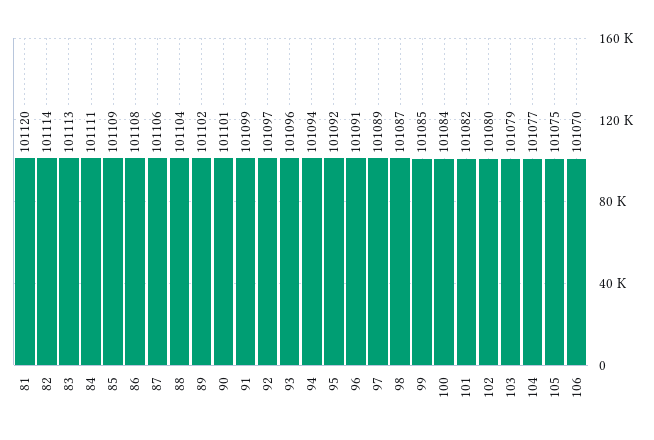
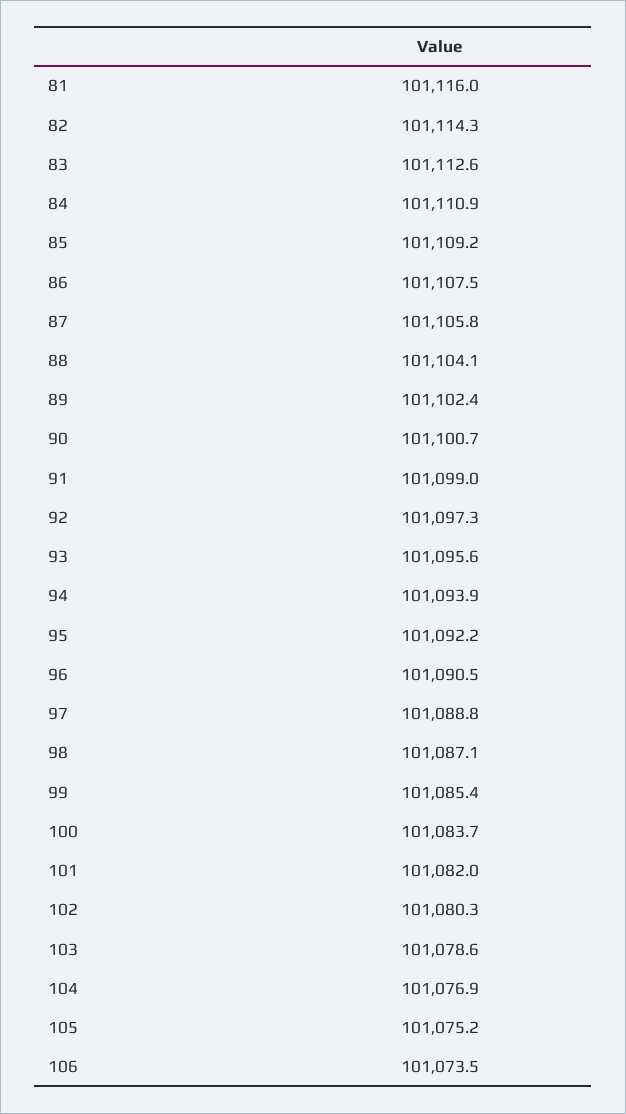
  {
-   "81": 101120,
+   "81": 101116,
    "82": 101114.3,
    "83": 101112.6,
    "84": 101110.9,
    "85": 101109.2,
    "86": 101107.5,
    "87": 101105.8,
    "88": 101104.1,
    "89": 101102.4,
    "90": 101100.7,
    "91": 101099,
    "92": 101097.3,
    "93": 101095.6,
    "94": 101093.9,
    "95": 101092.2,
    "96": 101090.5,
    "97": 101088.8,
    "98": 101087.1,
    "99": 101085.4,
    "100": 101083.7,
    "101": 101082,
    "102": 101080.3,
    "103": 101078.6,
    "104": 101076.9,
    "105": 101075.2,
-   "106": 101070
+   "106": 101073.5
  }

